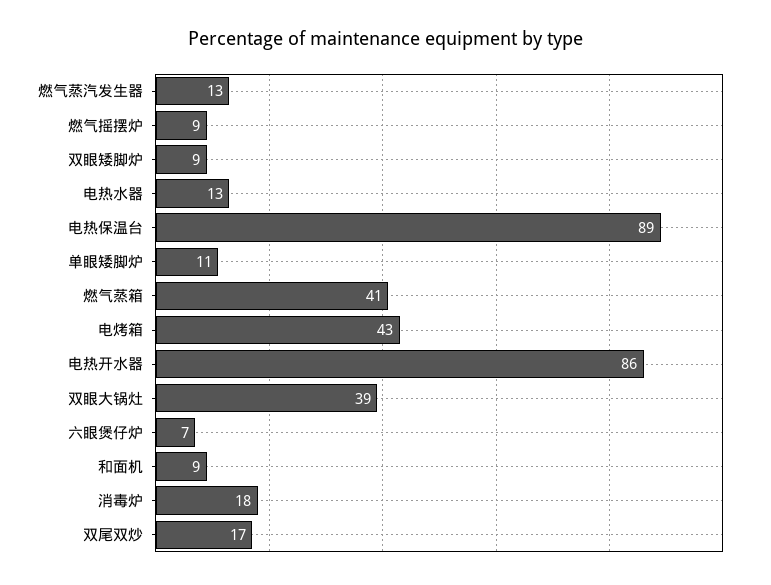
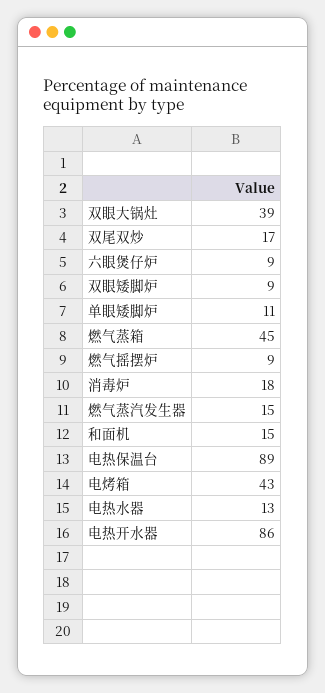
  {
-   "燃气蒸汽发生器": 13,
+   "燃气蒸汽发生器": 15,
    "燃气摇摆炉": 9,
    "双眼矮脚炉": 9,
    "电热水器": 13,
    "电热保温台": 89,
    "单眼矮脚炉": 11,
-   "燃气蒸箱": 41,
+   "燃气蒸箱": 45,
    "电烤箱": 43,
    "电热开水器": 86,
    "双眼大锅灶": 39,
-   "六眼煲仔炉": 7,
+   "六眼煲仔炉": 9,
-   "和面机": 9,
+   "和面机": 15,
    "消毒炉": 18,
    "双尾双炒": 17
  }

